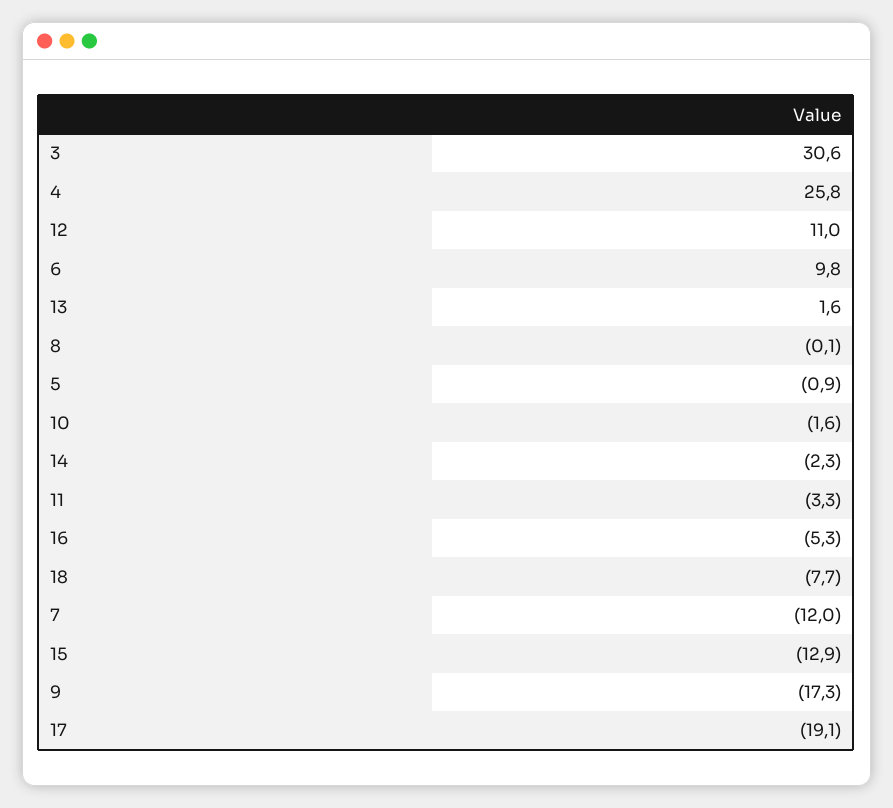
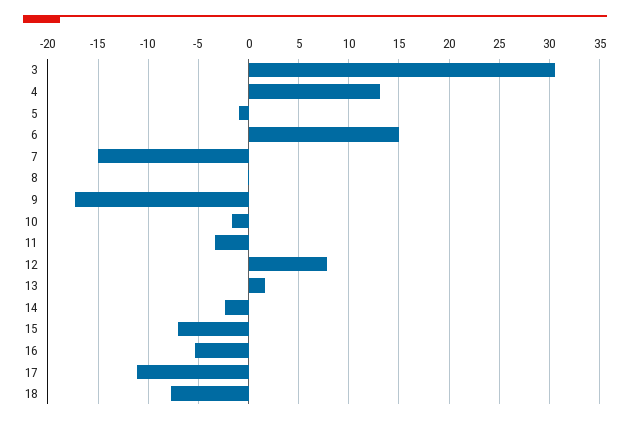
  {
    "3": 30.6,
-   "4": 25.8,
+   "4": 13,
-   "12": 11,
+   "12": 8,
-   "6": 9.8,
+   "6": 15,
    "13": 1.6,
    "8": -0.1,
    "5": -0.9,
    "10": -1.6,
    "14": -2.3,
    "11": -3.3,
    "16": -5.3,
    "18": -7.7,
-   "7": -12,
+   "7": -15,
-   "15": -12.9,
+   "15": -7,
    "9": -17.3,
-   "17": -19.1
+   "17": -11
  }

